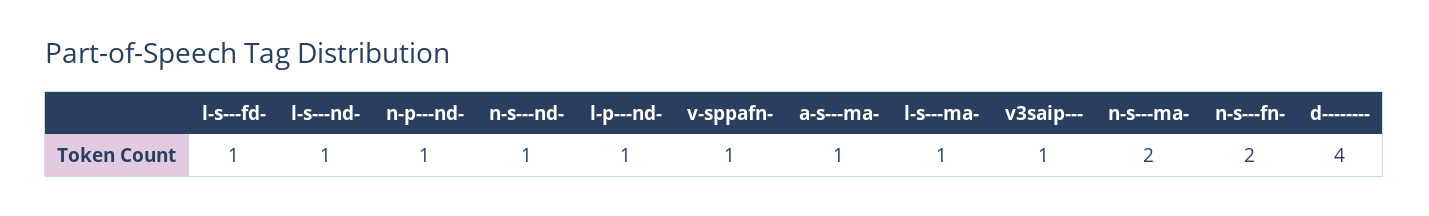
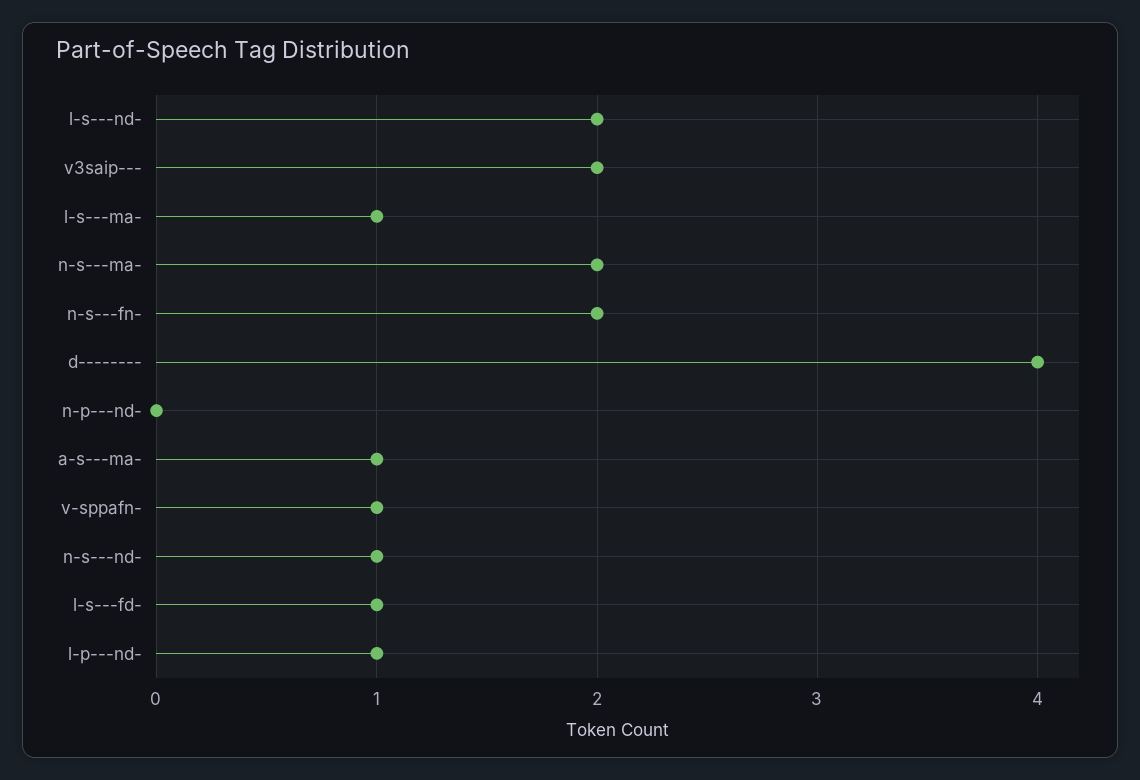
  {
    "l-s---fd-": 1,
-   "l-s---nd-": 1,
+   "l-s---nd-": 2,
-   "n-p---nd-": 1,
+   "n-p---nd-": 0,
    "n-s---nd-": 1,
    "l-p---nd-": 1,
    "v-sppafn-": 1,
    "a-s---ma-": 1,
    "l-s---ma-": 1,
-   "v3saip---": 1,
+   "v3saip---": 2,
    "n-s---ma-": 2,
    "n-s---fn-": 2,
    "d--------": 4
  }

